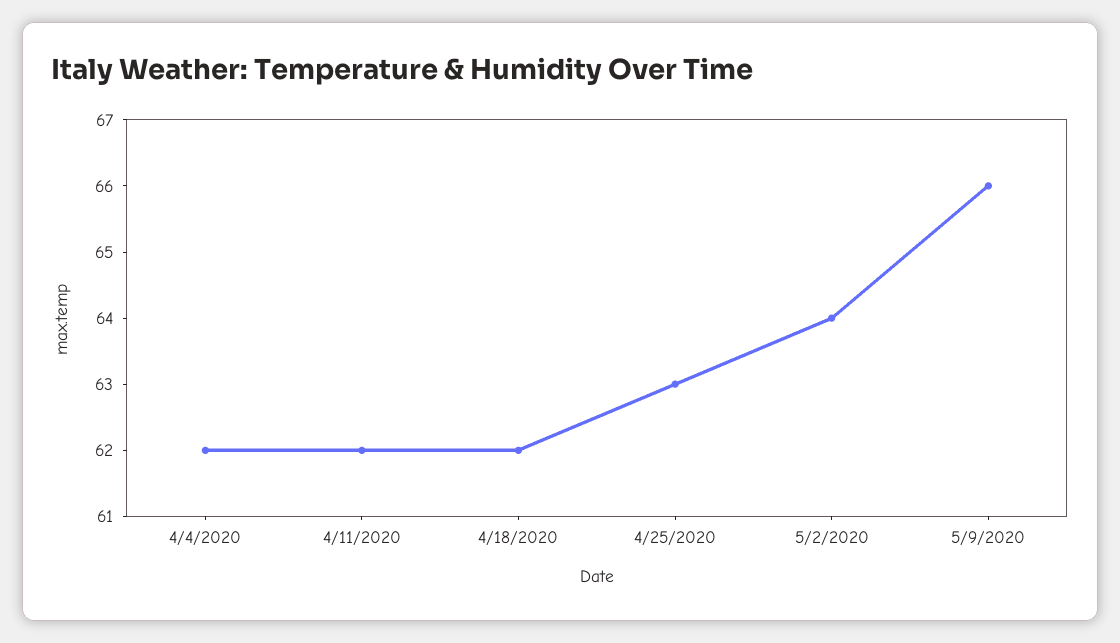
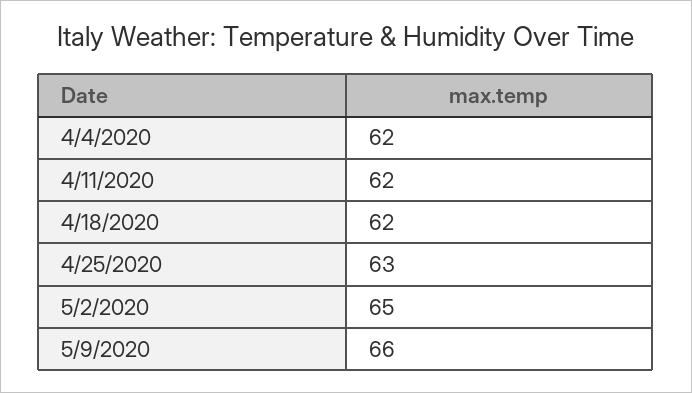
  {
    "4/4/2020": 62,
    "4/11/2020": 62,
    "4/18/2020": 62,
    "4/25/2020": 63,
-   "5/2/2020": 64,
+   "5/2/2020": 65,
    "5/9/2020": 66
  }

